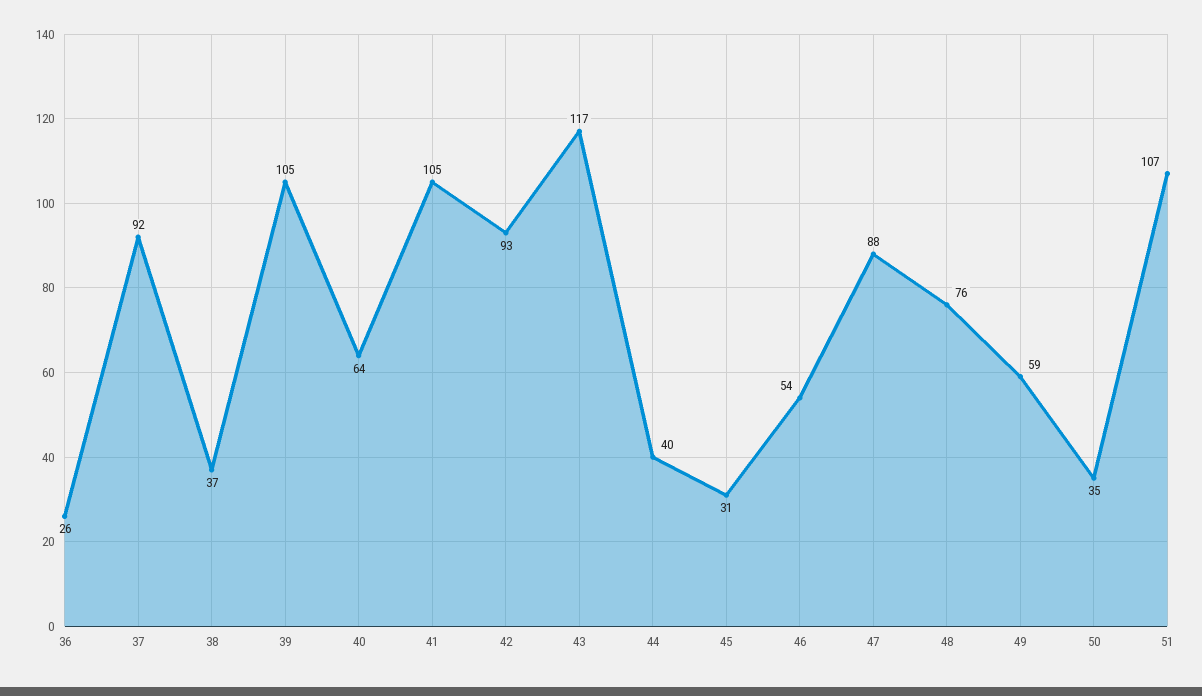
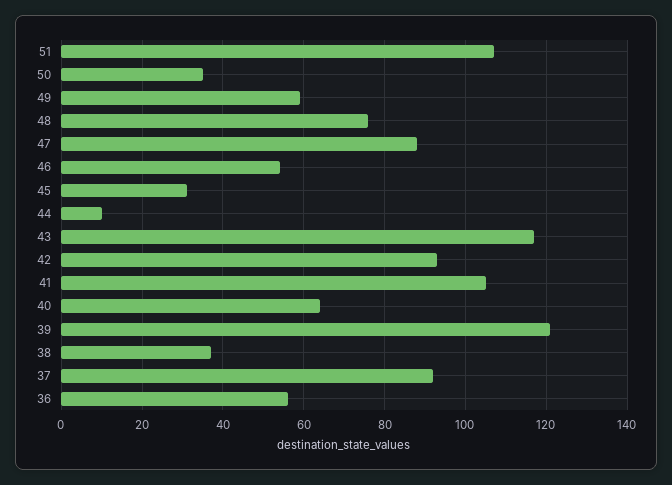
  {
-   "36": 26,
+   "36": 55,
    "37": 92,
    "38": 37,
-   "39": 105,
+   "39": 120,
    "40": 64,
    "41": 105,
    "42": 93,
    "43": 117,
-   "44": 40,
+   "44": 10,
    "45": 31,
    "46": 54,
    "47": 88,
    "48": 76,
    "49": 59,
    "50": 35,
    "51": 107
  }

